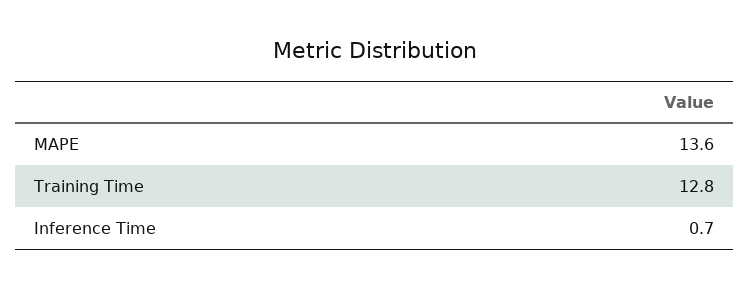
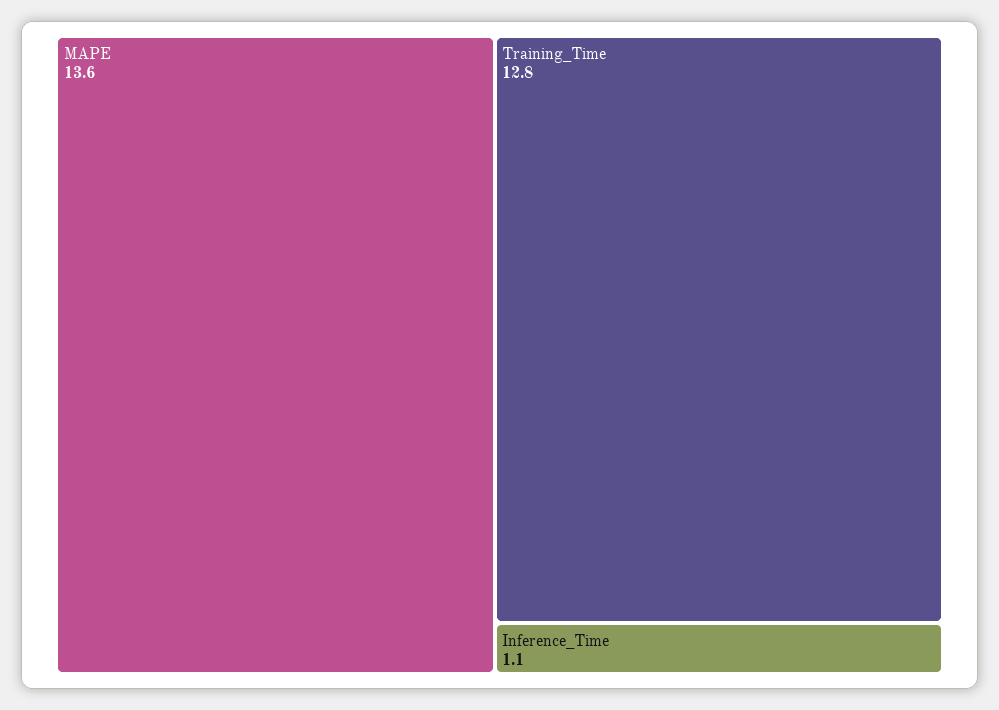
  {
    "MAPE": 13.6,
    "Training Time": 12.8,
-   "Inference Time": 0.7
+   "Inference Time": 1.1
  }

